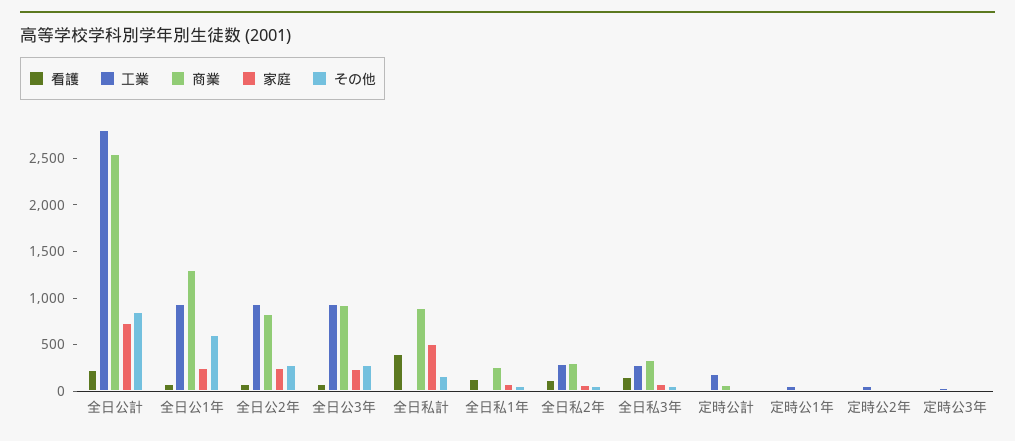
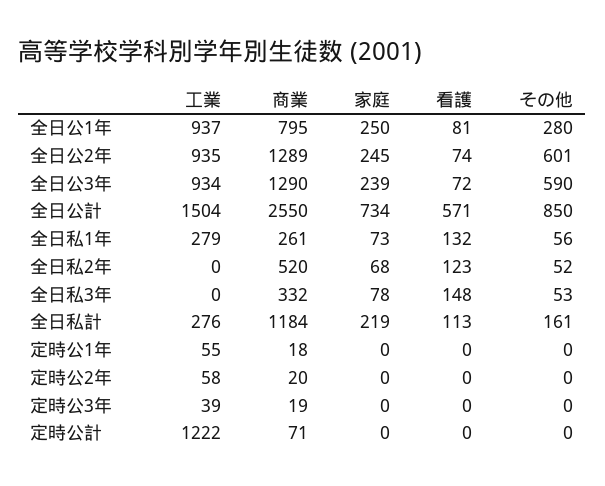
  {
    "看護": {
-     "全日公計": 200,
+     "全日公計": 571,
      "全日公1年": 81,
      "全日公2年": 74,
      "全日公3年": 72,
-     "全日私計": 400,
+     "全日私計": 113,
      "全日私1年": 132,
      "全日私2年": 123,
      "全日私3年": 148,
      "定時公計": 0,
      "定時公1年": 0,
      "定時公2年": 0,
      "定時公3年": 0
    },
    "工業": {
-     "全日公計": 2800,
+     "全日公計": 1504,
      "全日公1年": 937,
      "全日公2年": 935,
      "全日公3年": 934,
-     "全日私計": 0,
+     "全日私計": 276,
-     "全日私1年": 0,
+     "全日私1年": 279,
-     "全日私2年": 300,
+     "全日私2年": 0,
-     "全日私3年": 300,
+     "全日私3年": 0,
-     "定時公計": 200,
+     "定時公計": 1222,
      "定時公1年": 55,
      "定時公2年": 58,
      "定時公3年": 39
    },
    "商業": {
      "全日公計": 2550,
-     "全日公1年": 1300,
+     "全日公1年": 795,
-     "全日公2年": 800,
+     "全日公2年": 1289,
-     "全日公3年": 900,
+     "全日公3年": 1290,
-     "全日私計": 900,
+     "全日私計": 1184,
      "全日私1年": 261,
-     "全日私2年": 300,
+     "全日私2年": 520,
      "全日私3年": 332,
      "定時公計": 71,
      "定時公1年": 18,
      "定時公2年": 20,
      "定時公3年": 19
    },
    "家庭": {
      "全日公計": 734,
      "全日公1年": 250,
      "全日公2年": 245,
      "全日公3年": 239,
-     "全日私計": 500,
+     "全日私計": 219,
      "全日私1年": 73,
      "全日私2年": 68,
      "全日私3年": 78,
      "定時公計": 0,
      "定時公1年": 0,
      "定時公2年": 0,
      "定時公3年": 0
    },
    "その他": {
      "全日公計": 850,
-     "全日公1年": 600,
+     "全日公1年": 280,
-     "全日公2年": 300,
+     "全日公2年": 601,
-     "全日公3年": 300,
+     "全日公3年": 590,
      "全日私計": 161,
      "全日私1年": 56,
      "全日私2年": 52,
      "全日私3年": 53,
      "定時公計": 0,
      "定時公1年": 0,
      "定時公2年": 0,
      "定時公3年": 0
    }
  }

